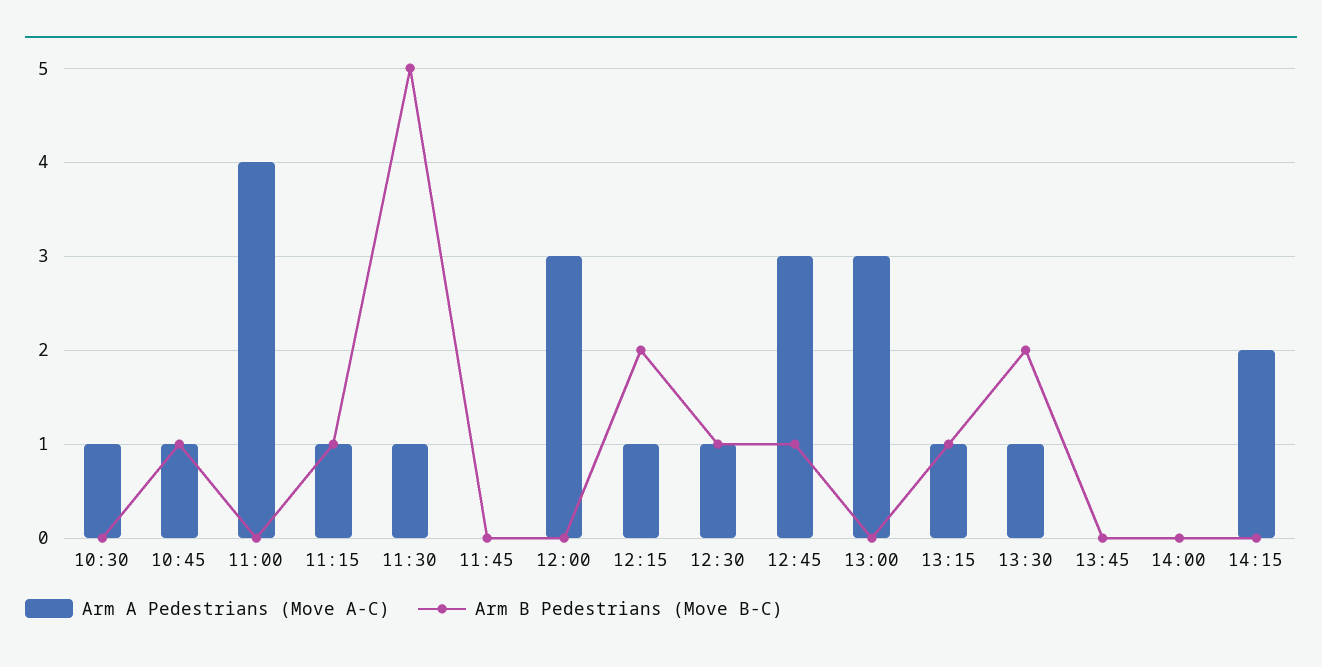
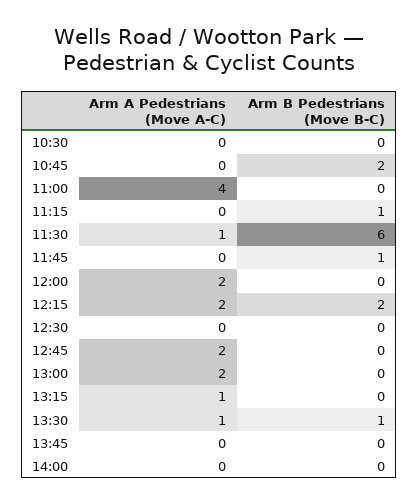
  {
    "Arm A Pedestrians (Move A-C)": {
-     "10:30": 1,
+     "10:30": 0,
-     "10:45": 1,
+     "10:45": 0,
      "11:00": 4,
-     "11:15": 1,
+     "11:15": 0,
      "11:30": 1,
      "11:45": 0,
-     "12:00": 3,
+     "12:00": 2,
-     "12:15": 1,
+     "12:15": 2,
-     "12:30": 1,
+     "12:30": 0,
-     "12:45": 3,
+     "12:45": 2,
-     "13:00": 3,
+     "13:00": 2,
      "13:15": 1,
      "13:30": 1,
      "13:45": 0,
-     "14:00": 0,
+     "14:00": 0
-     "14:15": 2
    },
    "Arm B Pedestrians (Move B-C)": {
      "10:30": 0,
-     "10:45": 1,
+     "10:45": 2,
      "11:00": 0,
      "11:15": 1,
-     "11:30": 5,
+     "11:30": 6,
-     "11:45": 0,
+     "11:45": 1,
      "12:00": 0,
      "12:15": 2,
-     "12:30": 1,
+     "12:30": 0,
-     "12:45": 1,
+     "12:45": 0,
      "13:00": 0,
-     "13:15": 1,
+     "13:15": 0,
-     "13:30": 2,
+     "13:30": 1,
      "13:45": 0,
-     "14:00": 0,
+     "14:00": 0
-     "14:15": 0
    }
  }

